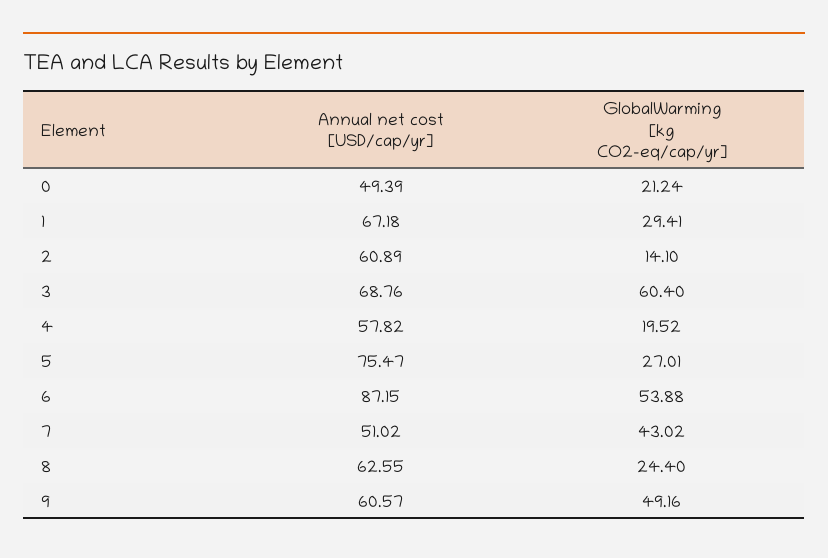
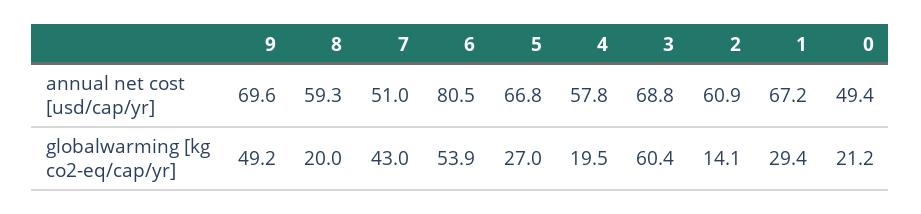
  {
    "Annual net cost [USD/cap/yr]": {
      "0": 49.39,
      "1": 67.18,
      "2": 60.89,
      "3": 68.76,
      "4": 57.82,
-     "5": 75.47,
+     "5": 66.8,
-     "6": 87.15,
+     "6": 80.5,
      "7": 51.02,
-     "8": 62.55,
+     "8": 59.3,
-     "9": 60.57
+     "9": 69.6
    },
    "GlobalWarming [kg CO2-eq/cap/yr]": {
      "0": 21.24,
      "1": 29.41,
      "2": 14.1,
      "3": 60.4,
      "4": 19.52,
      "5": 27.01,
      "6": 53.88,
      "7": 43.02,
-     "8": 24.4,
+     "8": 20,
      "9": 49.16
    }
  }

